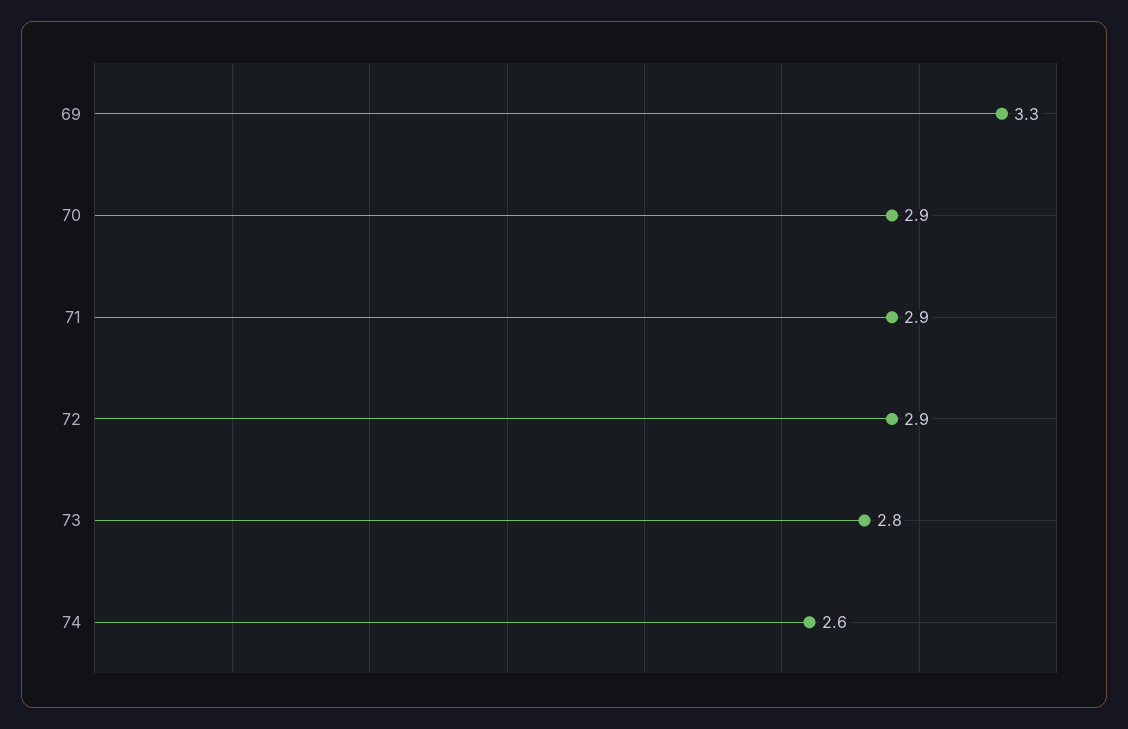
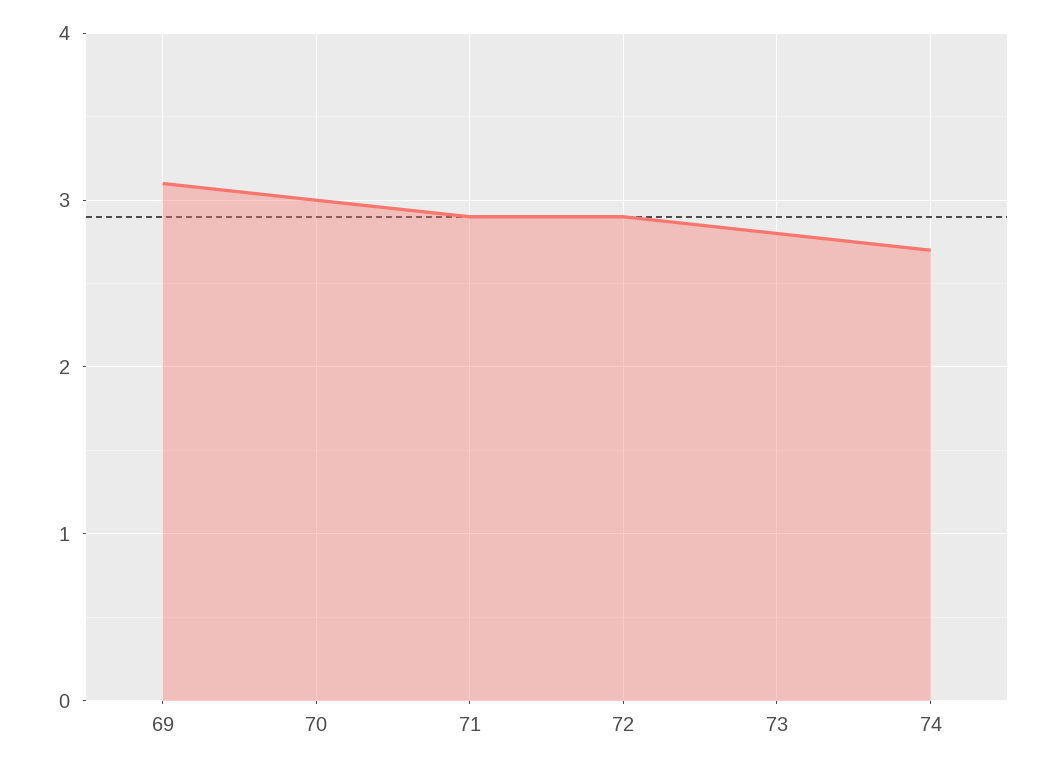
  {
-   "69": 3.3,
+   "69": 3.1,
-   "70": 2.9,
+   "70": 3,
    "71": 2.9,
    "72": 2.9,
    "73": 2.8,
-   "74": 2.6
+   "74": 2.7
  }

